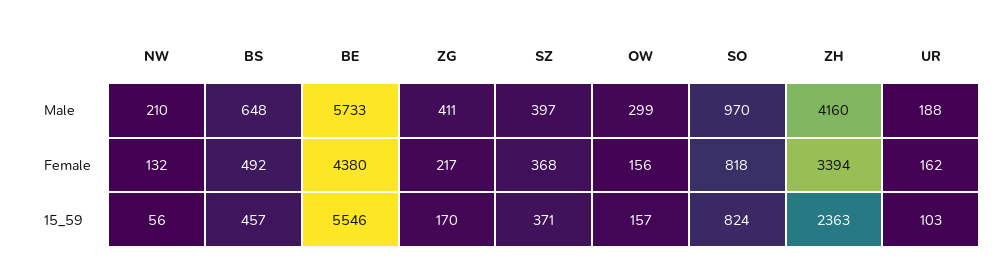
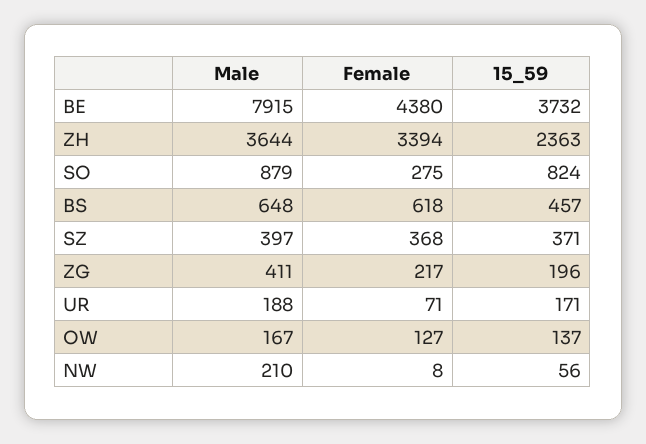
  {
    "NW": {
      "Male": 210,
-     "Female": 132,
+     "Female": 8,
      "15_59": 56
    },
    "BS": {
      "Male": 648,
-     "Female": 492,
+     "Female": 618,
      "15_59": 457
    },
    "BE": {
-     "Male": 5733,
+     "Male": 7915,
      "Female": 4380,
-     "15_59": 5546
+     "15_59": 3732
    },
    "ZG": {
      "Male": 411,
      "Female": 217,
-     "15_59": 170
+     "15_59": 196
    },
    "SZ": {
      "Male": 397,
      "Female": 368,
      "15_59": 371
    },
    "OW": {
-     "Male": 299,
+     "Male": 167,
-     "Female": 156,
+     "Female": 127,
-     "15_59": 157
+     "15_59": 137
    },
    "SO": {
-     "Male": 970,
+     "Male": 879,
-     "Female": 818,
+     "Female": 275,
      "15_59": 824
    },
    "ZH": {
-     "Male": 4160,
+     "Male": 3644,
      "Female": 3394,
      "15_59": 2363
    },
    "UR": {
      "Male": 188,
-     "Female": 162,
+     "Female": 71,
-     "15_59": 103
+     "15_59": 171
    }
  }

